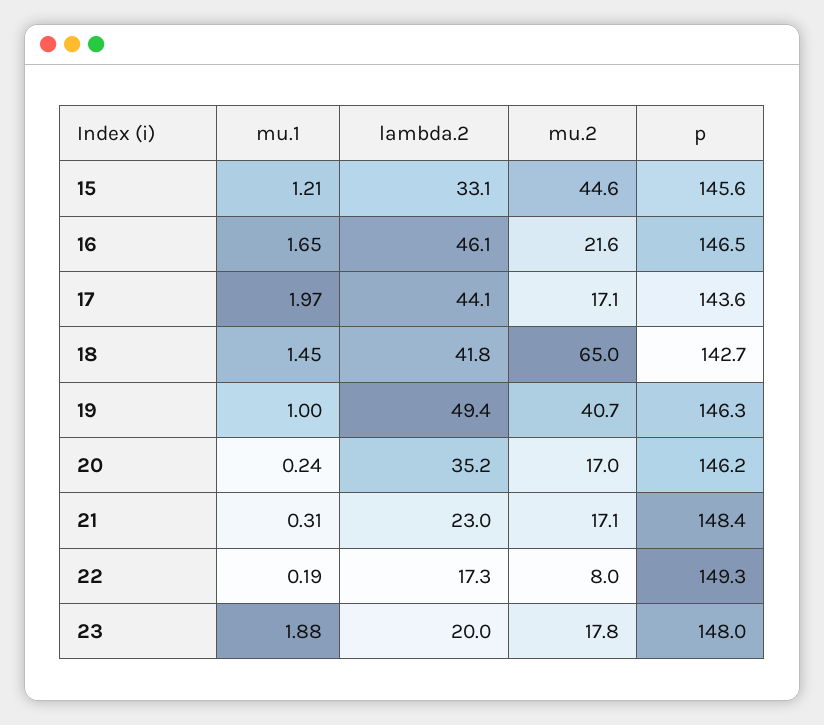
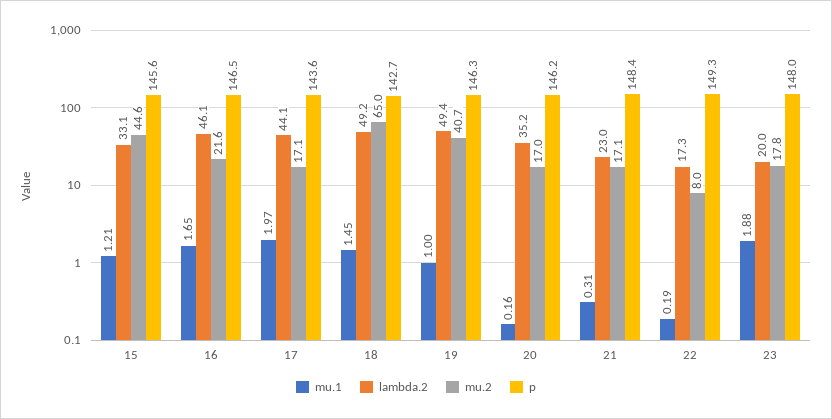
  {
    "mu.1": {
      "15": 1.21,
      "16": 1.65,
      "17": 1.97,
      "18": 1.45,
      "19": 1,
-     "20": 0.24,
+     "20": 0.16,
      "21": 0.31,
      "22": 0.19,
      "23": 1.88
    },
    "lambda.2": {
      "15": 33.1,
      "16": 46.1,
      "17": 44.1,
-     "18": 41.8,
+     "18": 49.2,
      "19": 49.4,
      "20": 35.2,
      "21": 23,
      "22": 17.3,
      "23": 20
    },
    "mu.2": {
      "15": 44.6,
      "16": 21.6,
      "17": 17.1,
      "18": 65,
      "19": 40.7,
      "20": 17,
      "21": 17.1,
      "22": 8,
      "23": 17.8
    },
    "p": {
      "15": 145.6,
      "16": 146.5,
      "17": 143.6,
      "18": 142.7,
      "19": 146.3,
      "20": 146.2,
      "21": 148.4,
      "22": 149.3,
      "23": 148
    }
  }

